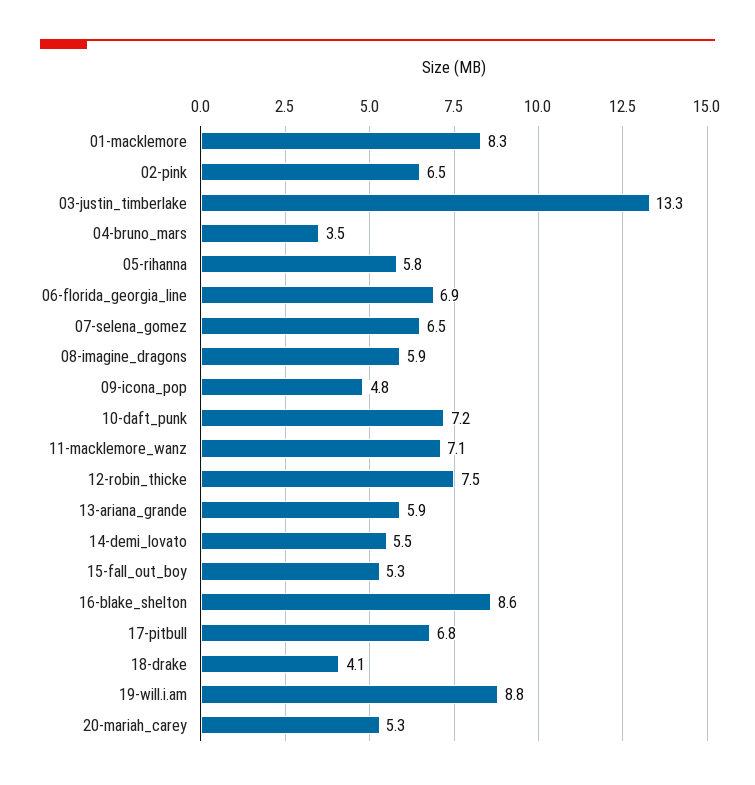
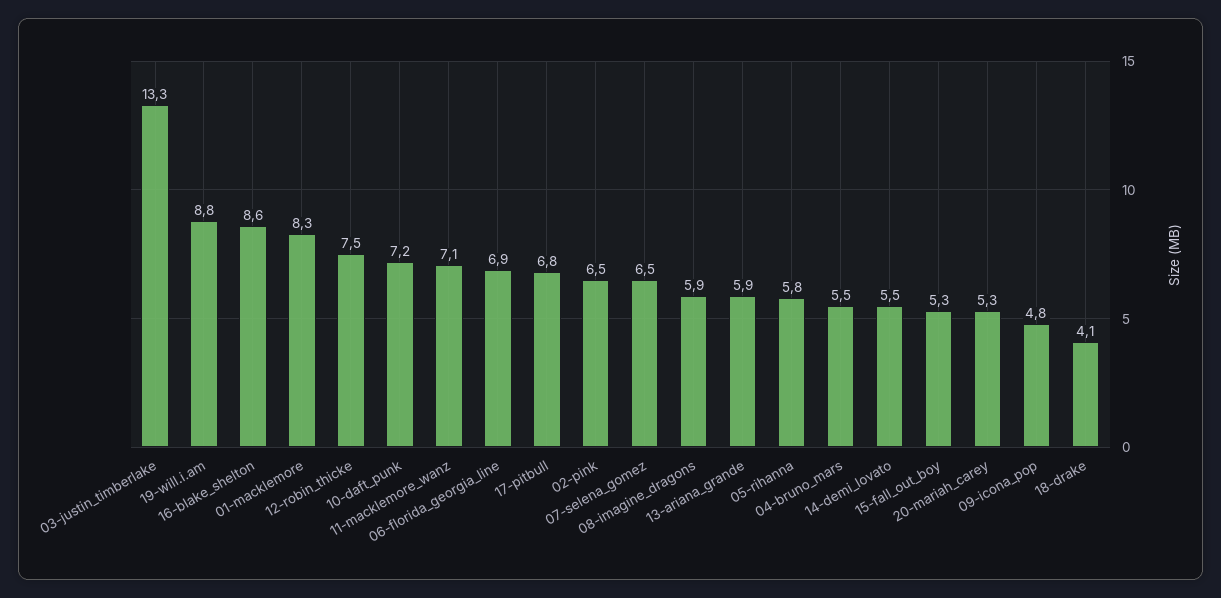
  {
    "01-macklemore": 8.3,
    "02-pink": 6.5,
    "03-justin_timberlake": 13.3,
-   "04-bruno_mars": 3.5,
+   "04-bruno_mars": 5.5,
    "05-rihanna": 5.8,
    "06-florida_georgia_line": 6.9,
    "07-selena_gomez": 6.5,
    "08-imagine_dragons": 5.9,
    "09-icona_pop": 4.8,
    "10-daft_punk": 7.2,
    "11-macklemore_wanz": 7.1,
    "12-robin_thicke": 7.5,
    "13-ariana_grande": 5.9,
    "14-demi_lovato": 5.5,
    "15-fall_out_boy": 5.3,
    "16-blake_shelton": 8.6,
    "17-pitbull": 6.8,
    "18-drake": 4.1,
    "19-will.i.am": 8.8,
    "20-mariah_carey": 5.3
  }

